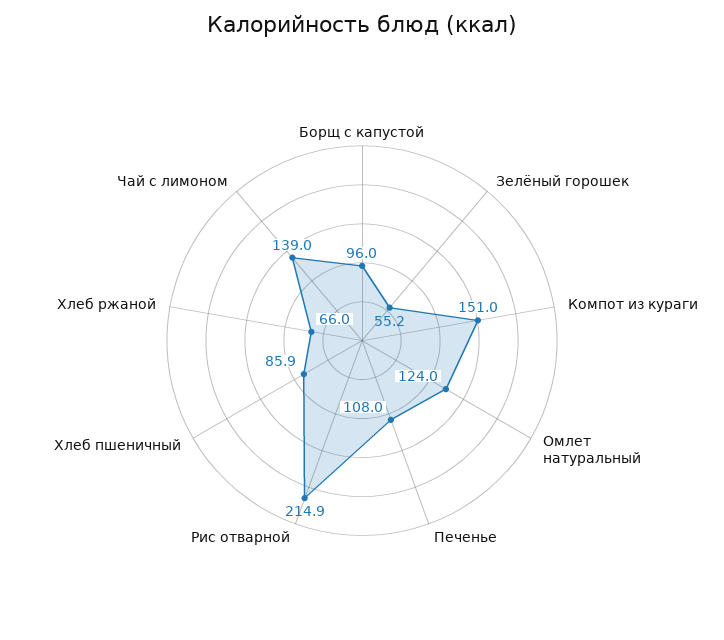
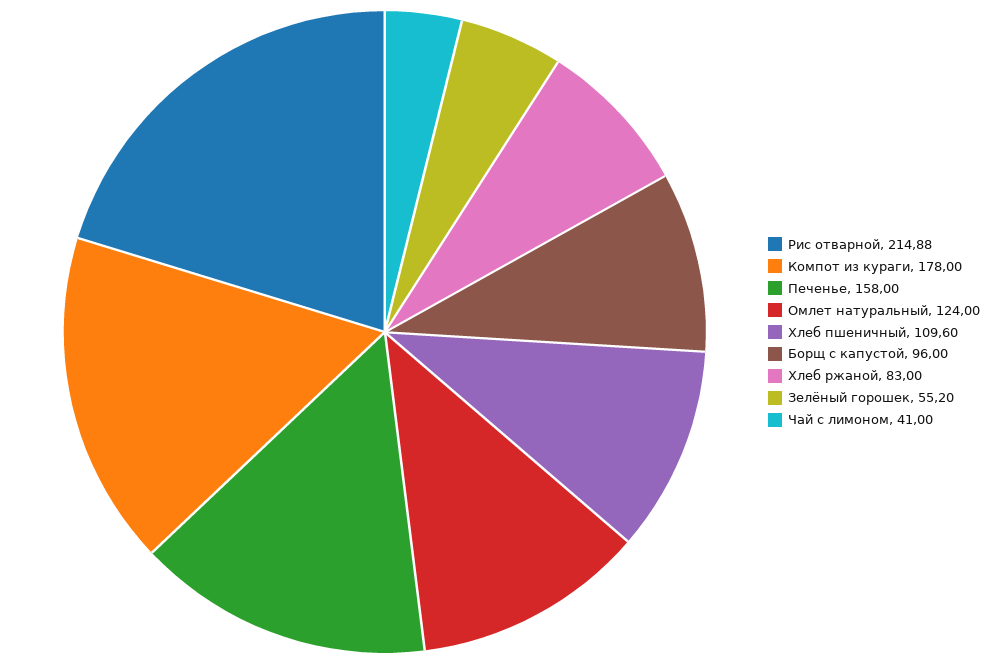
  {
    "Борщ с капустой": 96,
    "Зелёный горошек": 55.2,
-   "Компот из кураги": 151,
+   "Компот из кураги": 178,
    "Омлет натуральный": 124,
-   "Печенье": 108,
+   "Печенье": 158,
    "Рис отварной": 214.88,
-   "Хлеб пшеничный": 85.9,
+   "Хлеб пшеничный": 109.6,
-   "Хлеб ржаной": 66,
+   "Хлеб ржаной": 83,
-   "Чай с лимоном": 139
+   "Чай с лимоном": 41
  }

